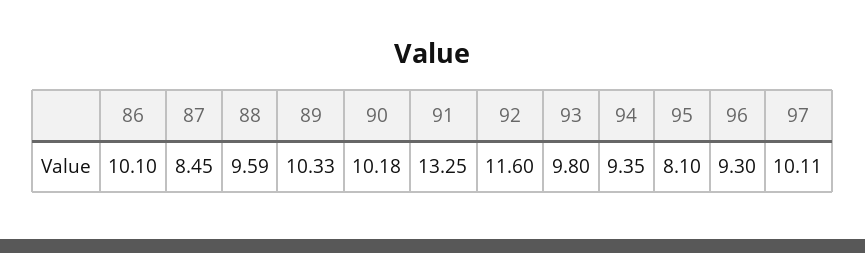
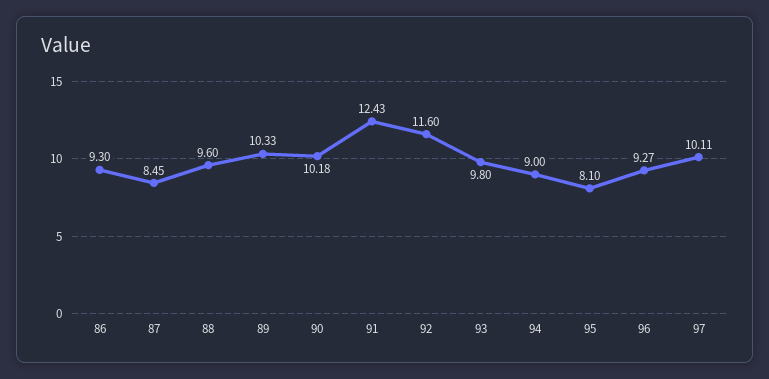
  {
-   "86": 10.1,
+   "86": 9.3,
    "87": 8.45,
-   "88": 9.59,
+   "88": 9.6,
    "89": 10.33,
    "90": 10.18,
-   "91": 13.25,
+   "91": 12.43,
    "92": 11.6,
    "93": 9.8,
-   "94": 9.35,
+   "94": 9,
    "95": 8.1,
-   "96": 9.3,
+   "96": 9.27,
    "97": 10.11
  }

